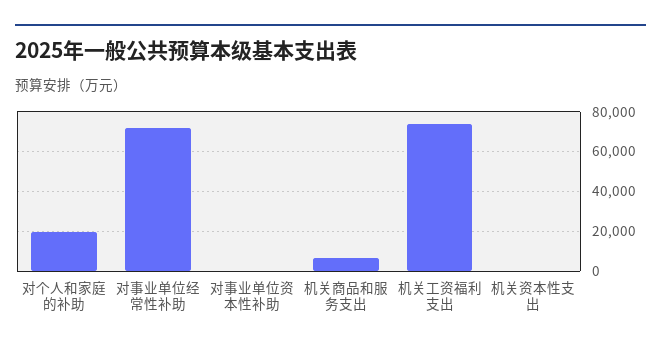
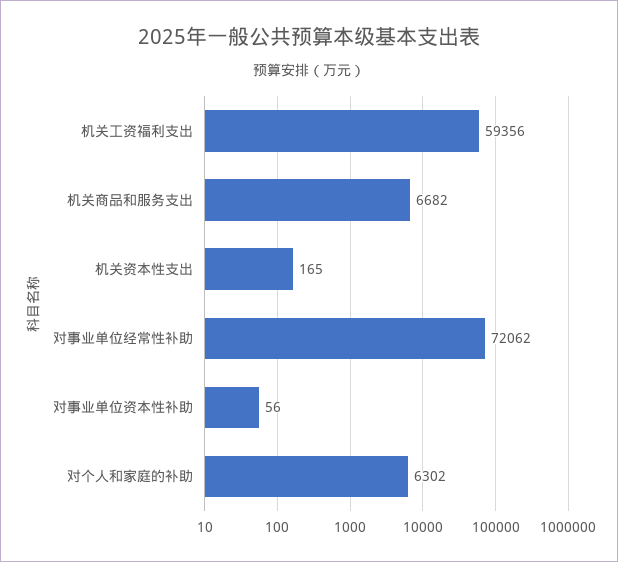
  {
-   "对个人和家庭的补助": 20000,
+   "对个人和家庭的补助": 6302,
    "对事业单位经常性补助": 72062,
    "对事业单位资本性补助": 56,
    "机关商品和服务支出": 6682,
-   "机关工资福利支出": 75000,
+   "机关工资福利支出": 59356,
    "机关资本性支出": 165
  }

